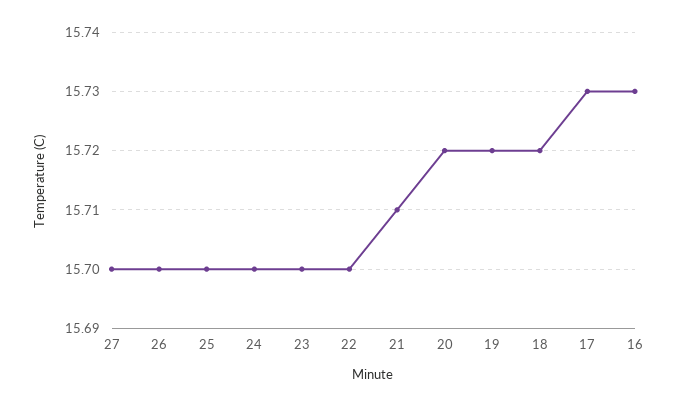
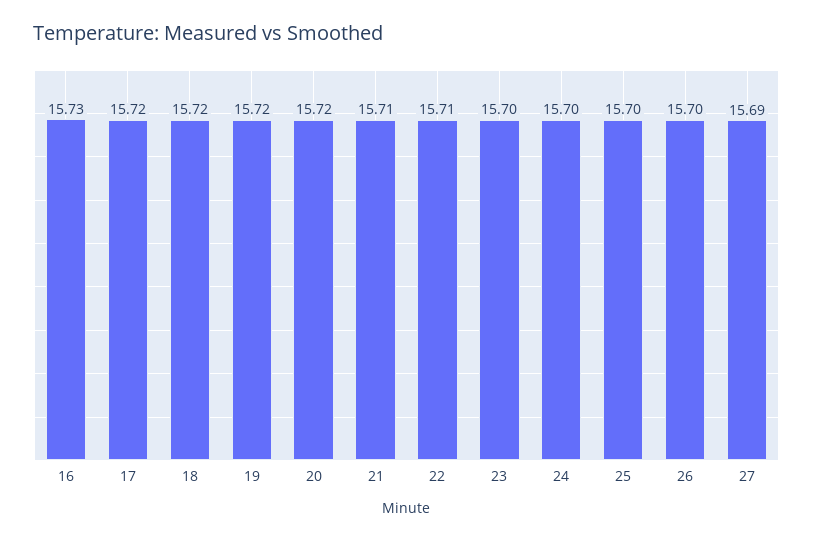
  {
-   "27": 15.7,
+   "27": 15.69,
    "26": 15.7,
    "25": 15.7,
    "24": 15.7,
    "23": 15.7,
-   "22": 15.7,
+   "22": 15.71,
    "21": 15.71,
    "20": 15.72,
    "19": 15.72,
    "18": 15.72,
-   "17": 15.73,
+   "17": 15.72,
    "16": 15.73
  }

